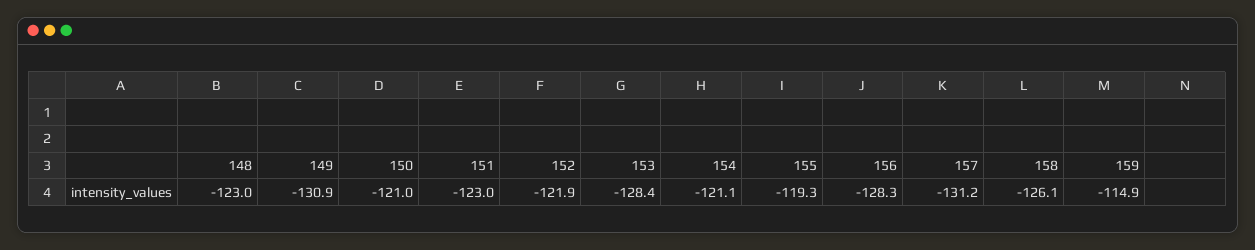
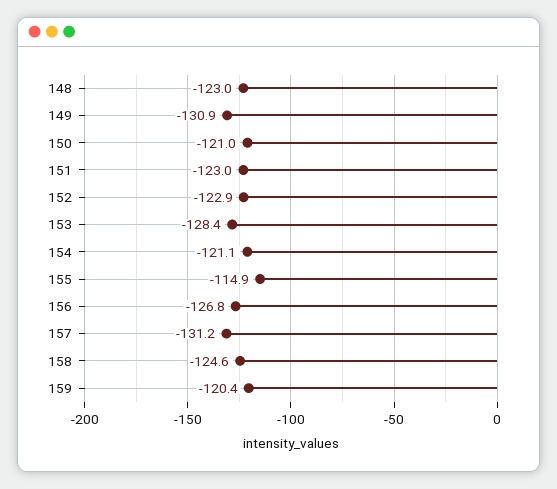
  {
    "148": -123,
    "149": -130.9,
    "150": -121,
    "151": -123,
-   "152": -121.9,
+   "152": -122.9,
    "153": -128.4,
    "154": -121.1,
-   "155": -119.3,
+   "155": -114.9,
-   "156": -128.3,
+   "156": -126.8,
    "157": -131.2,
-   "158": -126.1,
+   "158": -124.6,
-   "159": -114.9
+   "159": -120.4
  }

